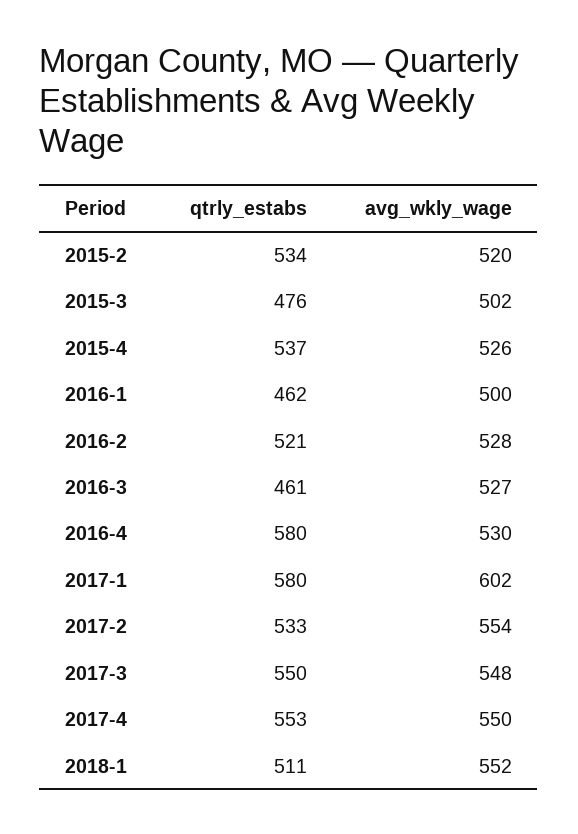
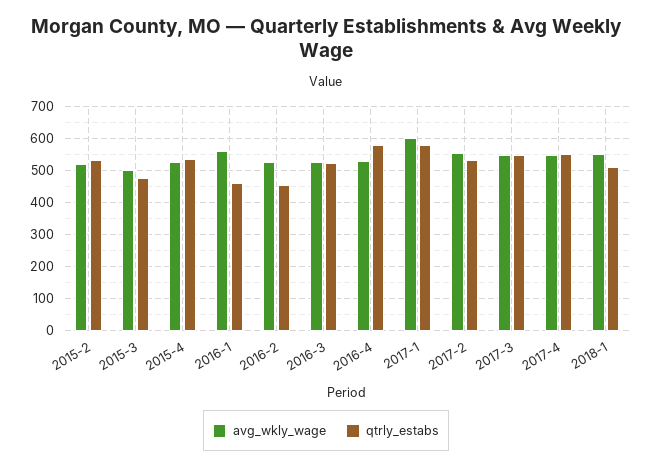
  {
    "qtrly_estabs": {
      "2015-2": 534,
      "2015-3": 476,
      "2015-4": 537,
      "2016-1": 462,
-     "2016-2": 521,
+     "2016-2": 460,
-     "2016-3": 461,
+     "2016-3": 520,
      "2016-4": 580,
      "2017-1": 580,
      "2017-2": 533,
      "2017-3": 550,
      "2017-4": 553,
      "2018-1": 511
    },
    "avg_wkly_wage": {
      "2015-2": 520,
      "2015-3": 502,
      "2015-4": 526,
-     "2016-1": 500,
+     "2016-1": 560,
      "2016-2": 528,
      "2016-3": 527,
      "2016-4": 530,
      "2017-1": 602,
      "2017-2": 554,
      "2017-3": 548,
      "2017-4": 550,
      "2018-1": 552
    }
  }

